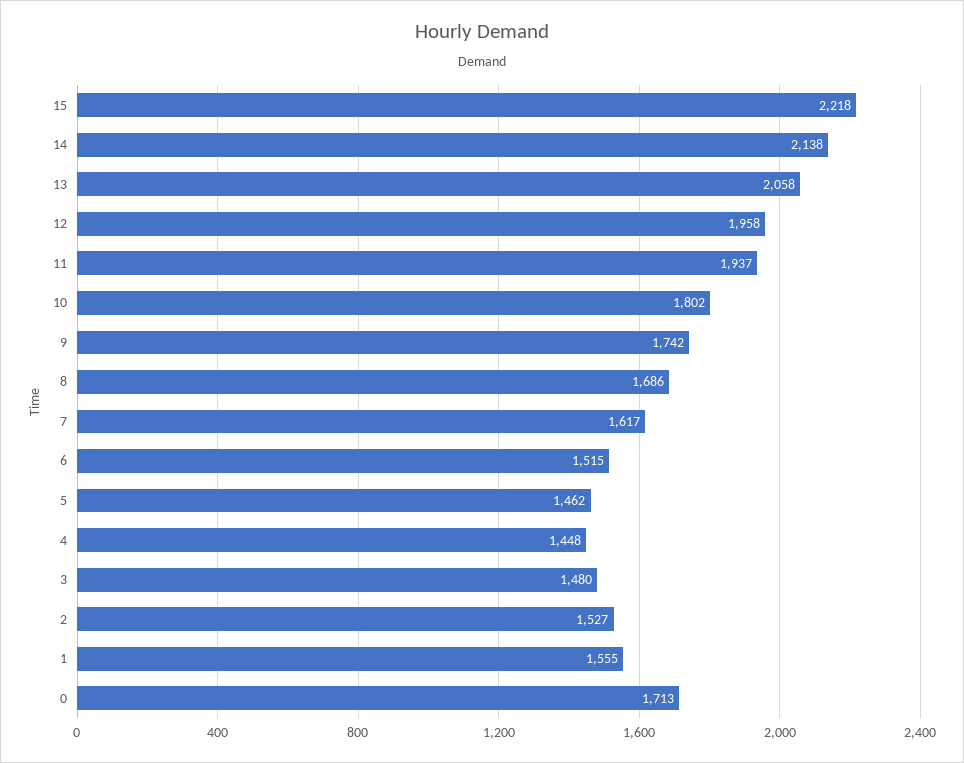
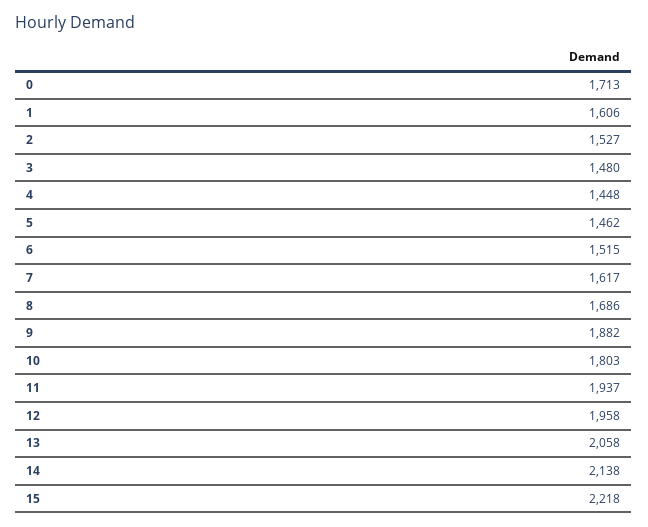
  {
    "15": 2218,
    "14": 2138,
    "13": 2058,
    "12": 1958,
    "11": 1937,
-   "10": 1802,
+   "10": 1803,
-   "9": 1742,
+   "9": 1882,
    "8": 1686,
    "7": 1617,
    "6": 1515,
    "5": 1462,
    "4": 1448,
    "3": 1480,
    "2": 1527,
-   "1": 1555,
+   "1": 1606,
    "0": 1713
  }

